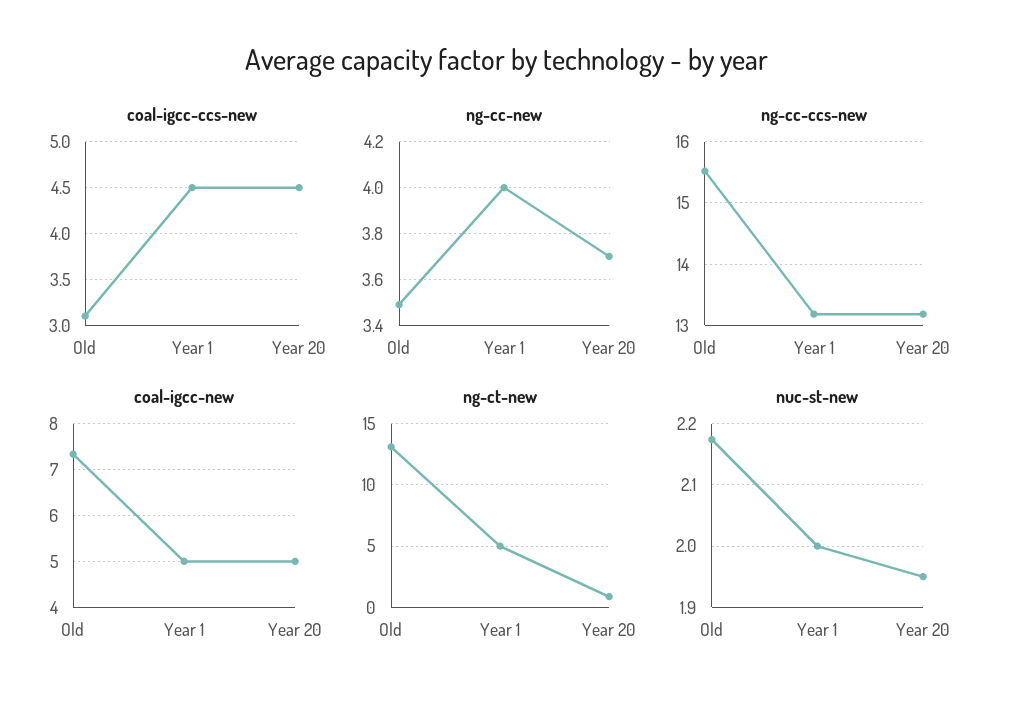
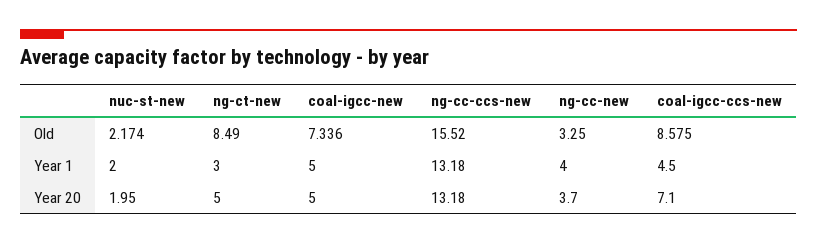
  {
    "coal-igcc-ccs-new": {
-     "Old": 3.1,
+     "Old": 8.575,
      "Year 1": 4.5,
-     "Year 20": 4.5
+     "Year 20": 7.1
    },
    "ng-cc-new": {
-     "Old": 3.5,
+     "Old": 3.25,
      "Year 1": 4,
      "Year 20": 3.7
    },
    "ng-cc-ccs-new": {
      "Old": 15.52,
      "Year 1": 13.18,
      "Year 20": 13.18
    },
    "coal-igcc-new": {
      "Old": 7.336,
      "Year 1": 5,
      "Year 20": 5
    },
    "ng-ct-new": {
-     "Old": 13,
+     "Old": 8.49,
-     "Year 1": 5,
+     "Year 1": 3,
-     "Year 20": 1
+     "Year 20": 5
    },
    "nuc-st-new": {
      "Old": 2.174,
      "Year 1": 2,
      "Year 20": 1.95
    }
  }

